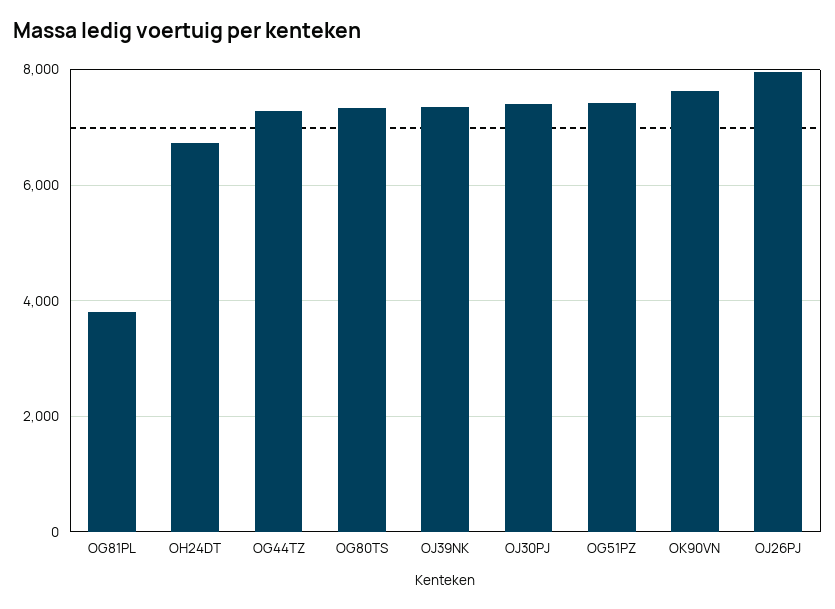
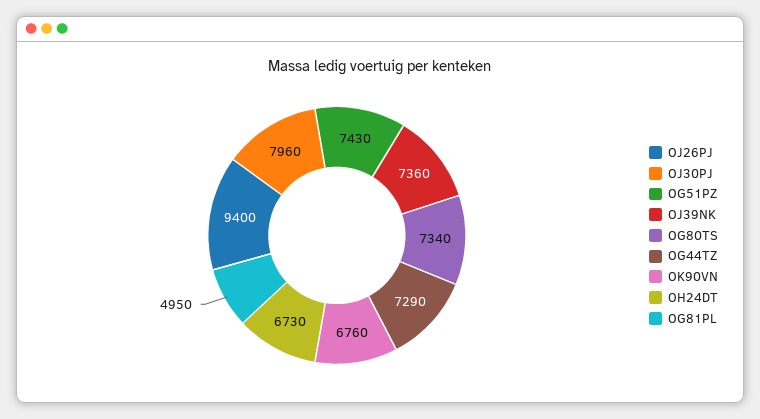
  {
-   "OG81PL": 3800,
+   "OG81PL": 4950,
    "OH24DT": 6730,
    "OG44TZ": 7290,
    "OG80TS": 7340,
    "OJ39NK": 7360,
-   "OJ30PJ": 7400,
+   "OJ30PJ": 7960,
    "OG51PZ": 7430,
-   "OK90VN": 7600,
+   "OK90VN": 6760,
-   "OJ26PJ": 8000
+   "OJ26PJ": 9400
  }

